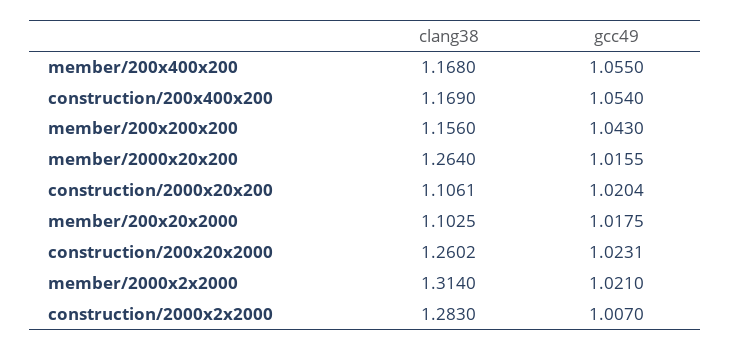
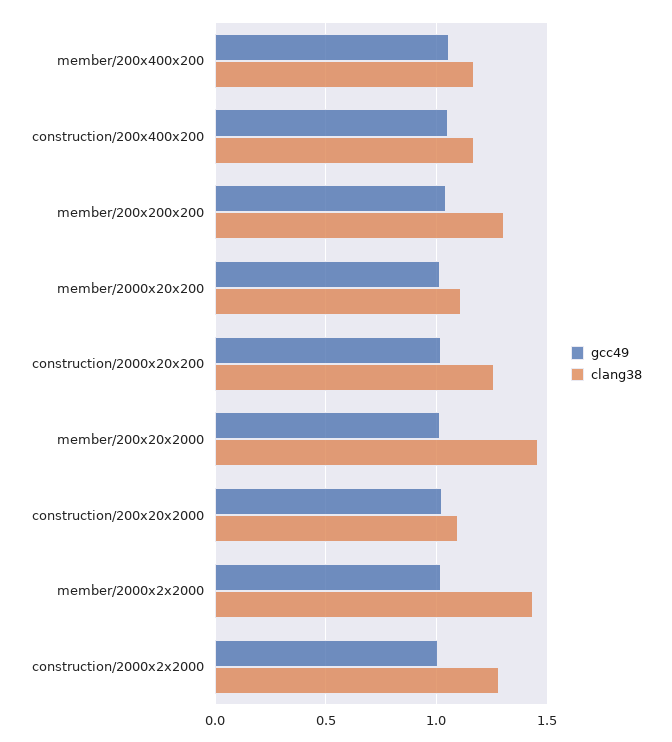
  {
    "clang38": {
      "member/200x400x200": 1.168,
      "construction/200x400x200": 1.169,
-     "member/200x200x200": 1.156,
+     "member/200x200x200": 1.3,
-     "member/2000x20x200": 1.264,
+     "member/2000x20x200": 1.1,
-     "construction/2000x20x200": 1.1061,
+     "construction/2000x20x200": 1.25,
-     "member/200x20x2000": 1.1025,
+     "member/200x20x2000": 1.45,
-     "construction/200x20x2000": 1.2602,
+     "construction/200x20x2000": 1.1,
-     "member/2000x2x2000": 1.314,
+     "member/2000x2x2000": 1.45,
      "construction/2000x2x2000": 1.283
    },
    "gcc49": {
      "member/200x400x200": 1.055,
      "construction/200x400x200": 1.054,
      "member/200x200x200": 1.043,
      "member/2000x20x200": 1.0155,
      "construction/2000x20x200": 1.0204,
      "member/200x20x2000": 1.0175,
      "construction/200x20x2000": 1.0231,
      "member/2000x2x2000": 1.021,
      "construction/2000x2x2000": 1.007
    }
  }

